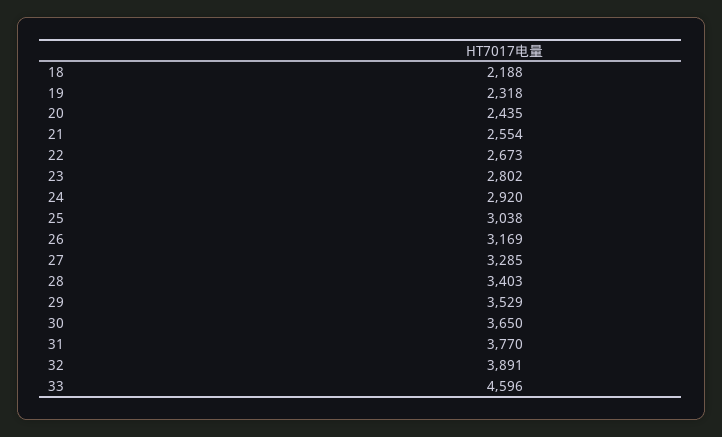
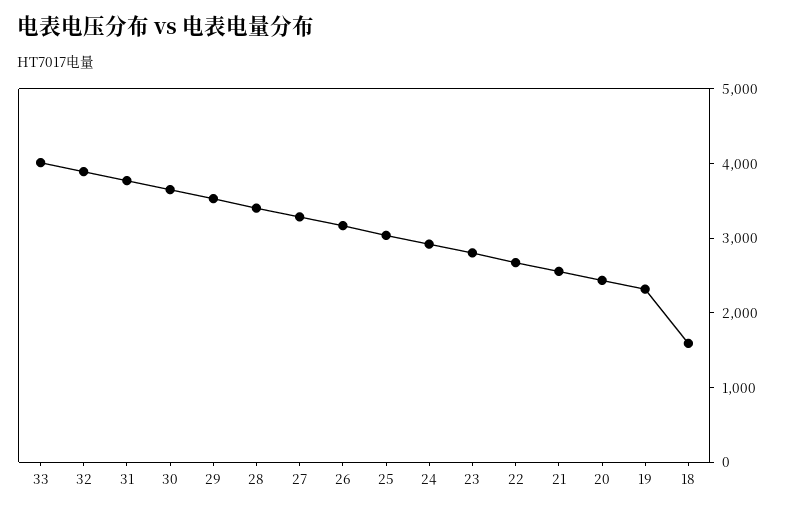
  {
-   "18": 2188,
+   "18": 1600,
    "19": 2318,
    "20": 2435,
    "21": 2554,
    "22": 2673,
    "23": 2802,
    "24": 2920,
    "25": 3038,
    "26": 3169,
    "27": 3285,
    "28": 3403,
    "29": 3529,
    "30": 3650,
    "31": 3770,
    "32": 3891,
-   "33": 4596
+   "33": 4000
  }

